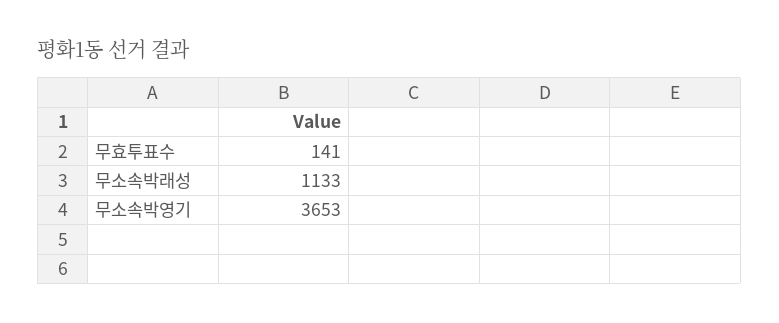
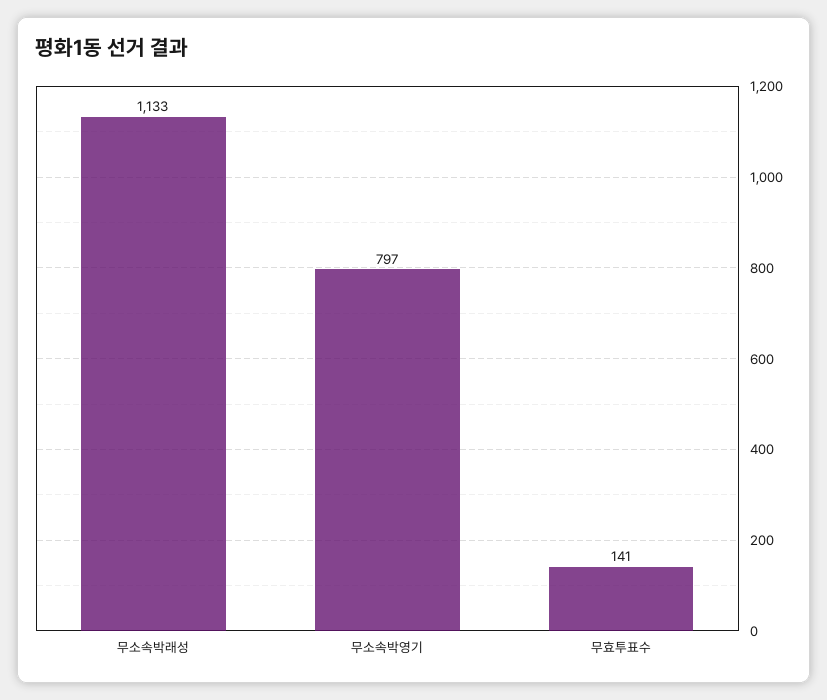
  {
    "무효투표수": 141,
    "무소속박래성": 1133,
-   "무소속박영기": 3653
+   "무소속박영기": 797
  }

